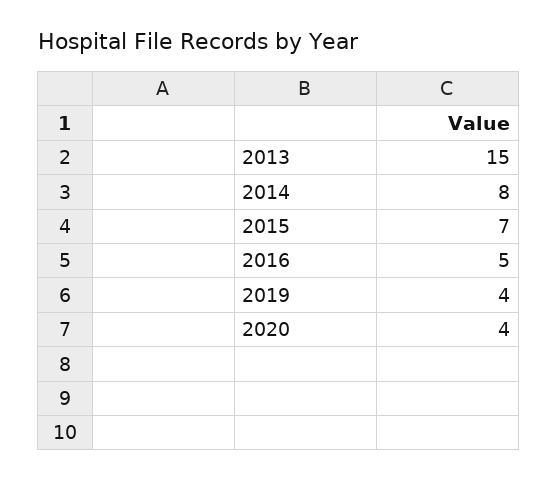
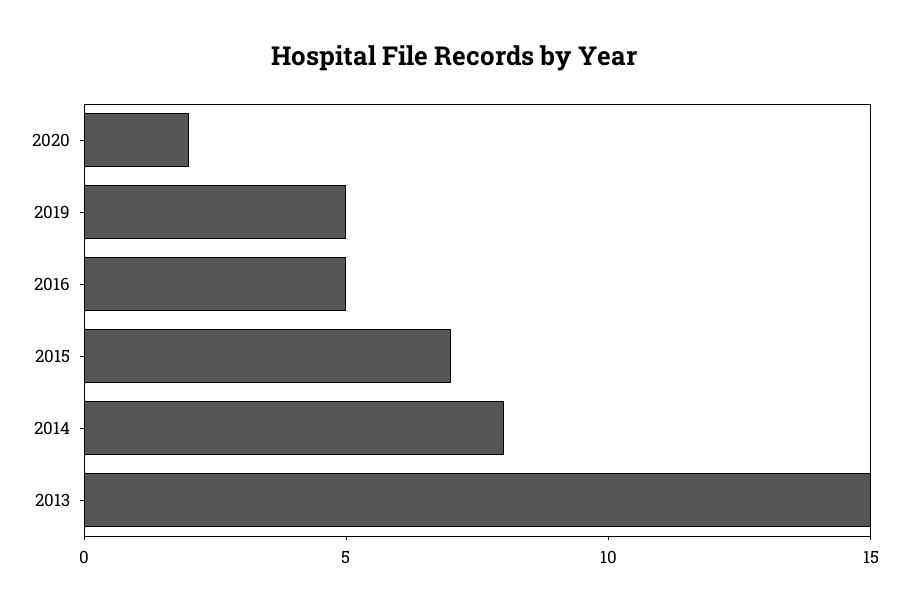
  {
    "2013": 15,
    "2014": 8,
    "2015": 7,
    "2016": 5,
-   "2019": 4,
+   "2019": 5,
-   "2020": 4
+   "2020": 2
  }

